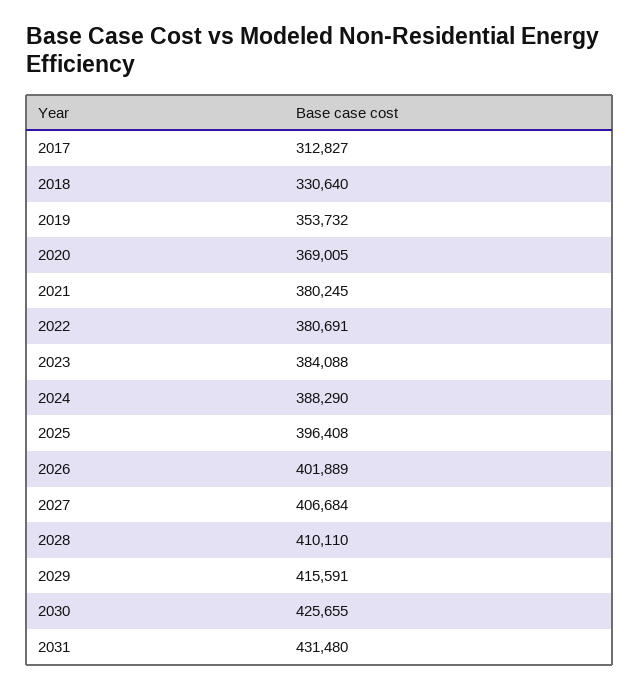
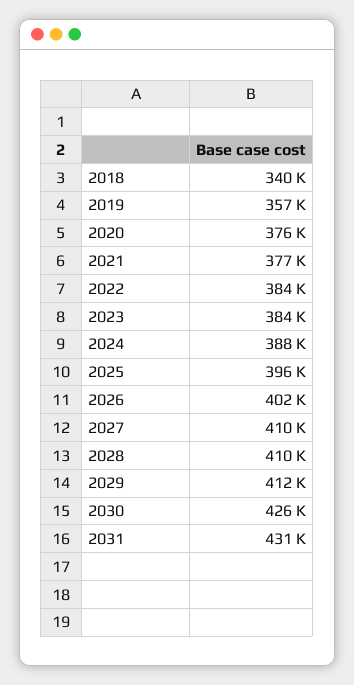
  {
-   "2017": 312827,
-   "2018": 330640,
+   "2018": 340000,
-   "2019": 353732,
+   "2019": 357000,
-   "2020": 369005,
+   "2020": 376000,
-   "2021": 380245,
+   "2021": 377000,
-   "2022": 380691,
+   "2022": 384000,
    "2023": 384088,
    "2024": 388290,
    "2025": 396408,
    "2026": 401889,
-   "2027": 406684,
+   "2027": 410000,
    "2028": 410110,
-   "2029": 415591,
+   "2029": 412000,
    "2030": 425655,
    "2031": 431480
  }

